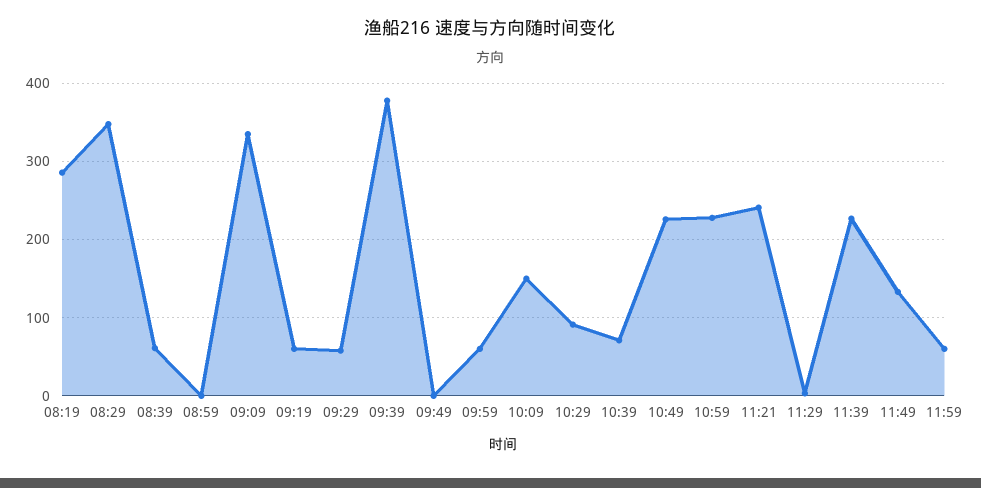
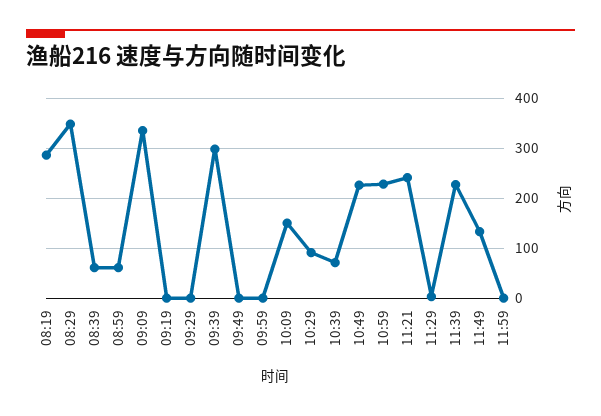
  {
    "08:19": 290,
    "08:29": 350,
    "08:39": 60,
-   "08:59": 0,
+   "08:59": 60,
    "09:09": 340,
-   "09:19": 60,
+   "09:19": 0,
-   "09:29": 60,
+   "09:29": 0,
-   "09:39": 380,
+   "09:39": 300,
    "09:49": 0,
-   "09:59": 60,
+   "09:59": 0,
    "10:09": 150,
    "10:29": 90,
    "10:39": 70,
    "10:49": 230,
    "10:59": 230,
    "11:21": 240,
    "11:29": 0,
    "11:39": 230,
    "11:49": 130,
-   "11:59": 60
+   "11:59": 0
  }

